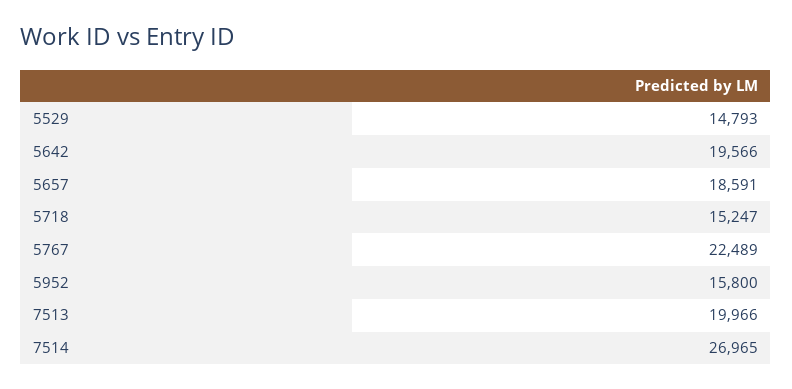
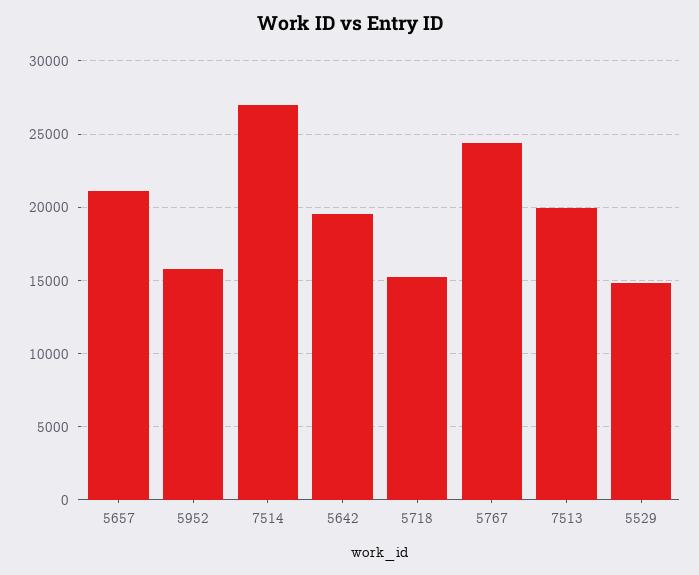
  {
    "5529": 14793,
    "5642": 19566,
-   "5657": 18591,
+   "5657": 21000,
    "5718": 15247,
-   "5767": 22489,
+   "5767": 24500,
    "5952": 15800,
    "7513": 19966,
    "7514": 26965
  }

